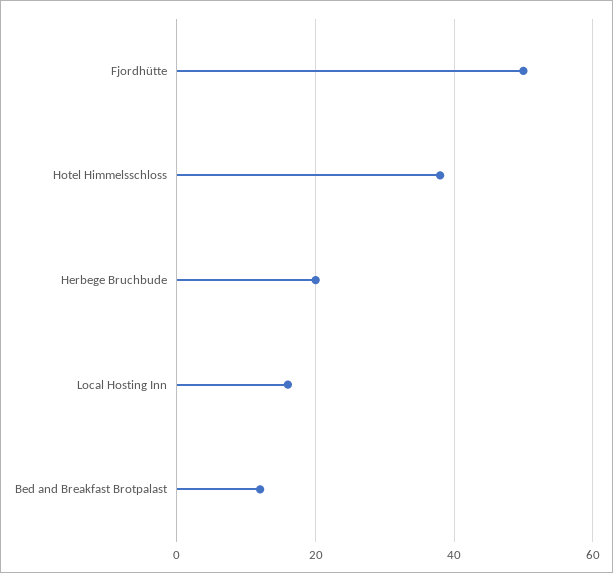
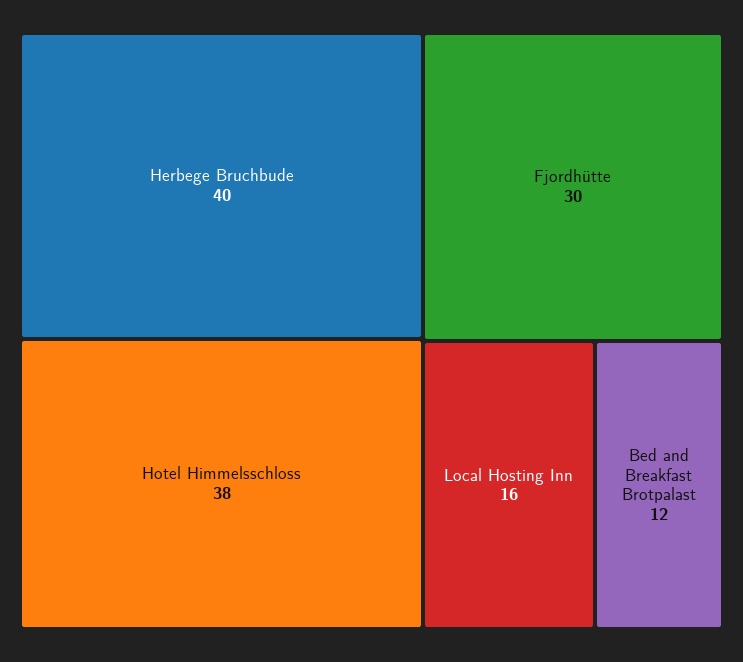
  {
-   "Fjordhütte": 50,
+   "Fjordhütte": 30,
    "Hotel Himmelsschloss": 38,
-   "Herbege Bruchbude": 20,
+   "Herbege Bruchbude": 40,
    "Local Hosting Inn": 16,
    "Bed and Breakfast Brotpalast": 12
  }

